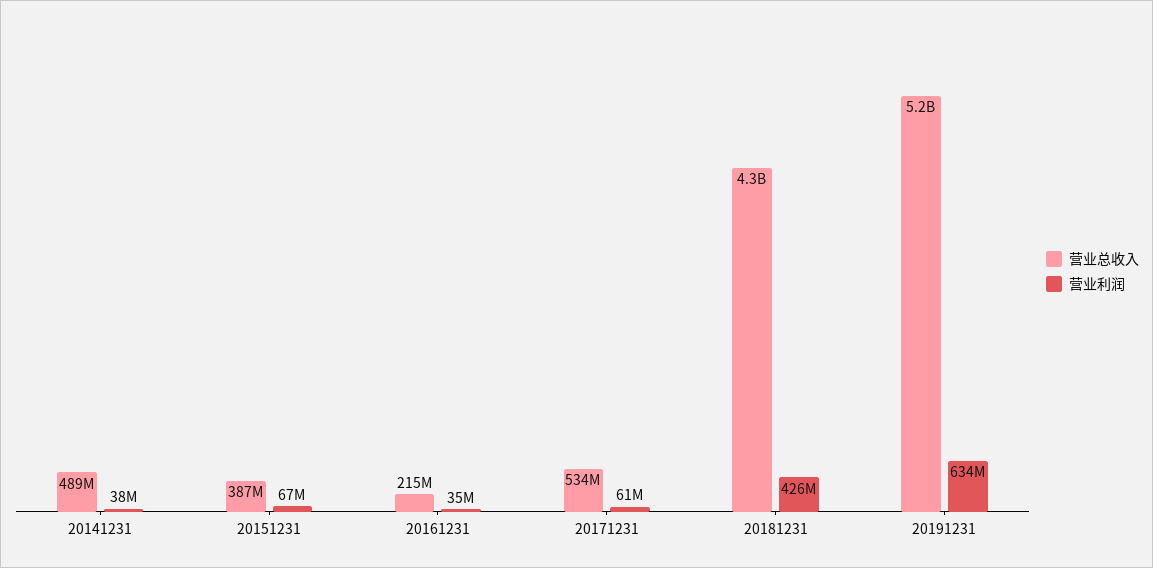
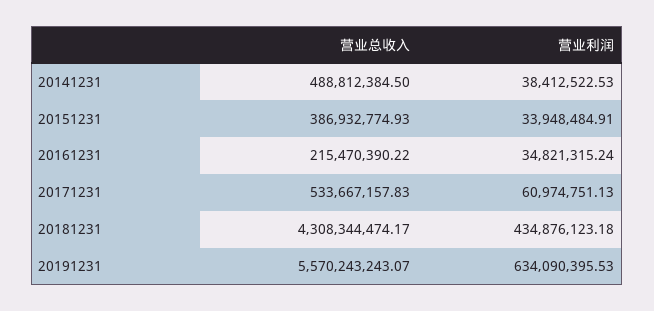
  {
    "营业总收入": {
      "20141231": 488812384.5,
      "20151231": 386932774.93,
      "20161231": 215470390.22,
      "20171231": 533667157.83,
      "20181231": 4308344474.17,
-     "20191231": 5200000000
+     "20191231": 5570243243.07
    },
    "营业利润": {
      "20141231": 38412522.53,
-     "20151231": 67000000,
+     "20151231": 33948484.91,
      "20161231": 34821315.24,
      "20171231": 60974751.13,
-     "20181231": 426000000,
+     "20181231": 434876123.18,
      "20191231": 634090395.53
    }
  }

